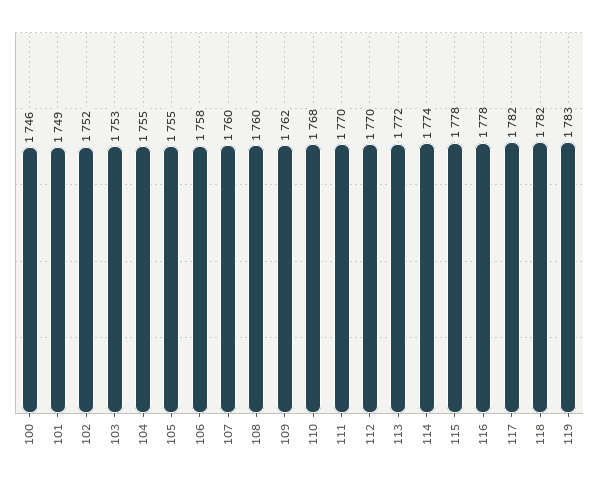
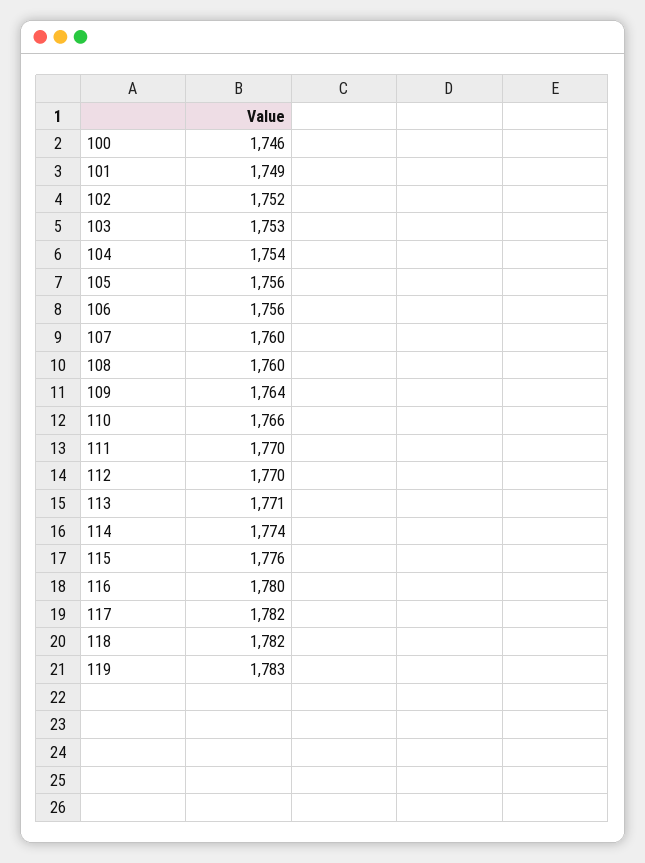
  {
    "100": 1746,
    "101": 1749,
    "102": 1752,
    "103": 1753,
-   "104": 1755,
+   "104": 1754,
-   "105": 1755,
+   "105": 1756,
-   "106": 1758,
+   "106": 1756,
    "107": 1760,
    "108": 1760,
-   "109": 1762,
+   "109": 1764,
-   "110": 1768,
+   "110": 1766,
    "111": 1770,
    "112": 1770,
-   "113": 1772,
+   "113": 1771,
    "114": 1774,
-   "115": 1778,
+   "115": 1776,
-   "116": 1778,
+   "116": 1780,
    "117": 1782,
    "118": 1782,
    "119": 1783
  }

